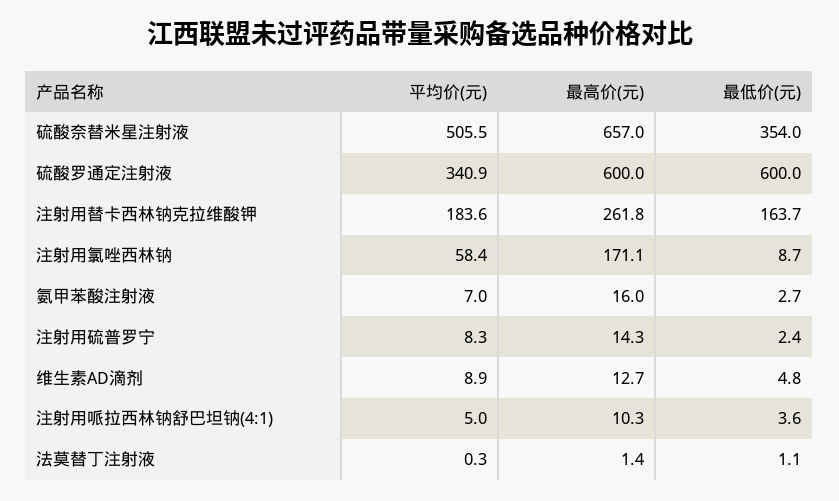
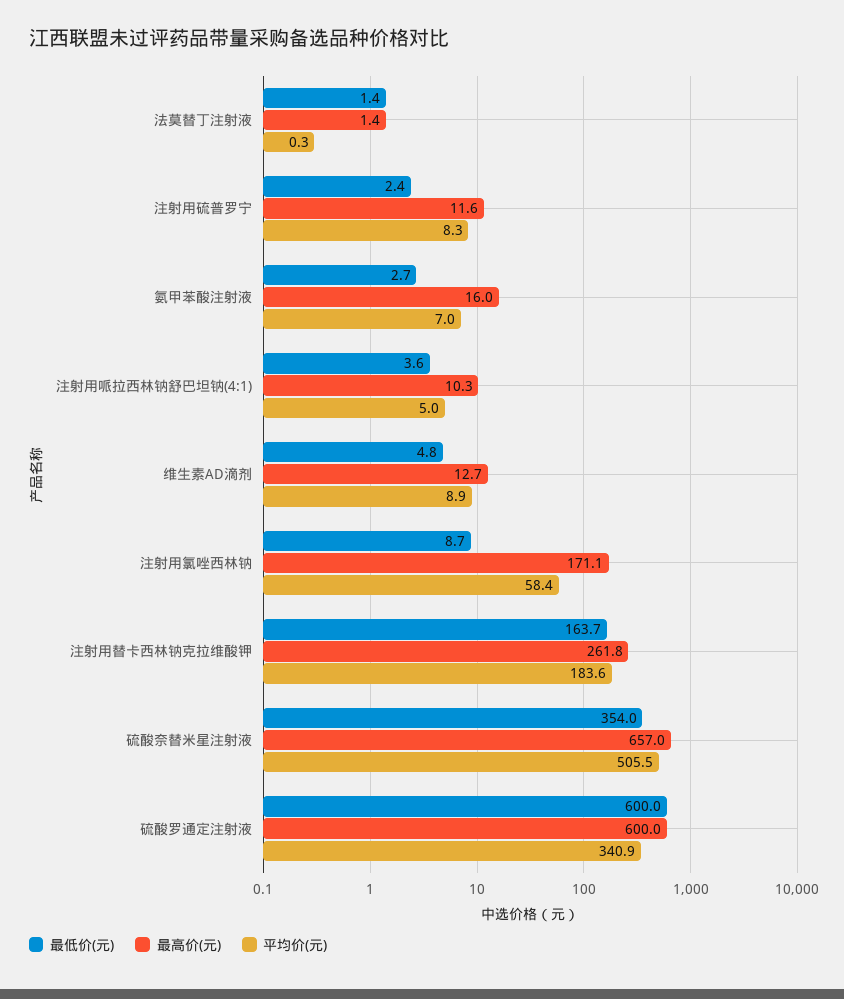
  {
    "平均价(元)": {
      "硫酸奈替米星注射液": 505.5,
      "硫酸罗通定注射液": 340.9,
      "注射用替卡西林钠克拉维酸钾": 183.6,
      "注射用氯唑西林钠": 58.4,
      "氨甲苯酸注射液": 7,
      "注射用硫普罗宁": 8.3,
      "维生素AD滴剂": 8.9,
      "注射用哌拉西林钠舒巴坦钠(4:1)": 5,
      "法莫替丁注射液": 0.3
    },
    "最高价(元)": {
      "硫酸奈替米星注射液": 657,
      "硫酸罗通定注射液": 600,
      "注射用替卡西林钠克拉维酸钾": 261.8,
      "注射用氯唑西林钠": 171.1,
      "氨甲苯酸注射液": 16,
-     "注射用硫普罗宁": 14.3,
+     "注射用硫普罗宁": 11.6,
      "维生素AD滴剂": 12.7,
      "注射用哌拉西林钠舒巴坦钠(4:1)": 10.3,
      "法莫替丁注射液": 1.4
    },
    "最低价(元)": {
      "硫酸奈替米星注射液": 354,
      "硫酸罗通定注射液": 600,
      "注射用替卡西林钠克拉维酸钾": 163.7,
      "注射用氯唑西林钠": 8.7,
      "氨甲苯酸注射液": 2.7,
      "注射用硫普罗宁": 2.4,
      "维生素AD滴剂": 4.8,
      "注射用哌拉西林钠舒巴坦钠(4:1)": 3.6,
-     "法莫替丁注射液": 1.1
+     "法莫替丁注射液": 1.4
    }
  }

